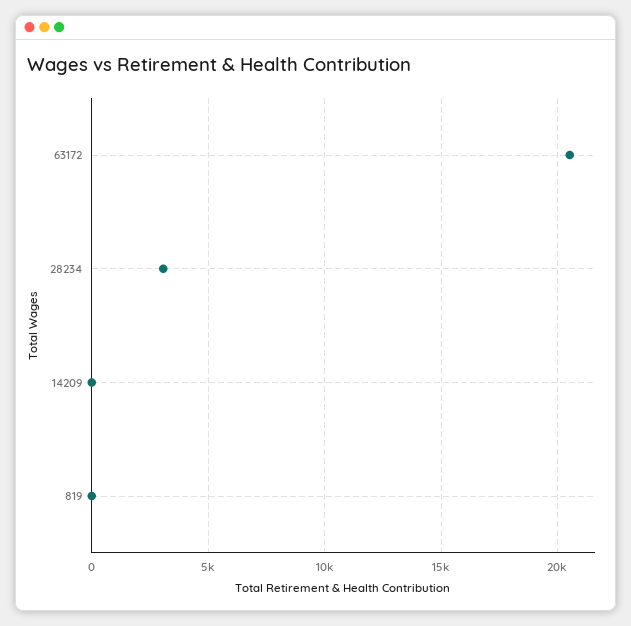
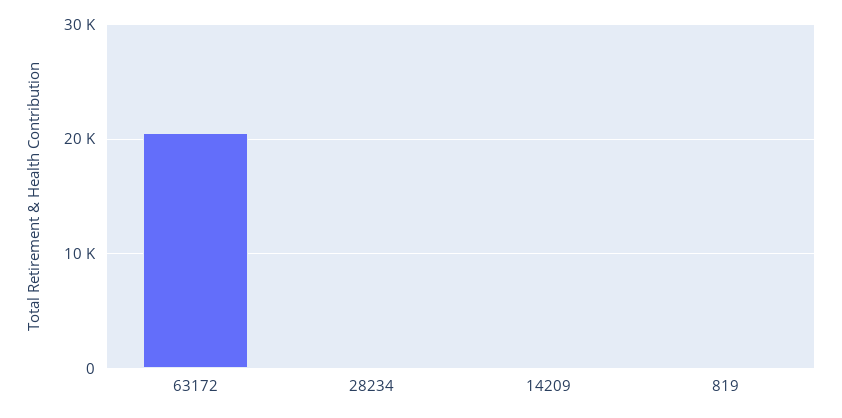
  {
    "63172": 20500,
-   "28234": 3000,
+   "28234": 0,
    "14209": 0,
    "819": 0
  }

